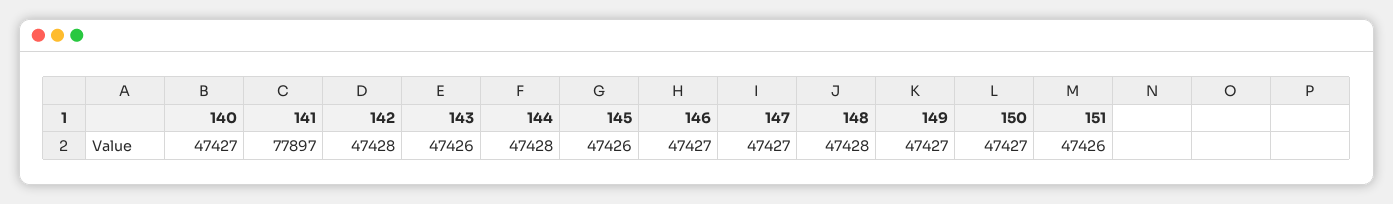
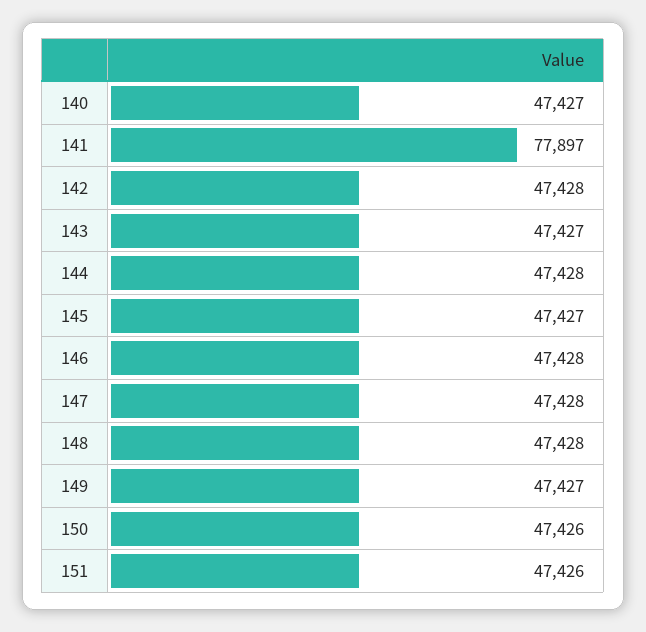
  {
    "140": 47427,
    "141": 77897,
    "142": 47428,
-   "143": 47426,
+   "143": 47427,
    "144": 47428,
-   "145": 47426,
+   "145": 47427,
-   "146": 47427,
+   "146": 47428,
-   "147": 47427,
+   "147": 47428,
    "148": 47428,
    "149": 47427,
-   "150": 47427,
+   "150": 47426,
    "151": 47426
  }

